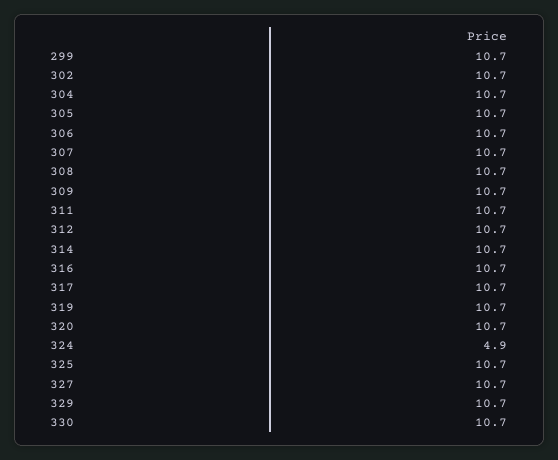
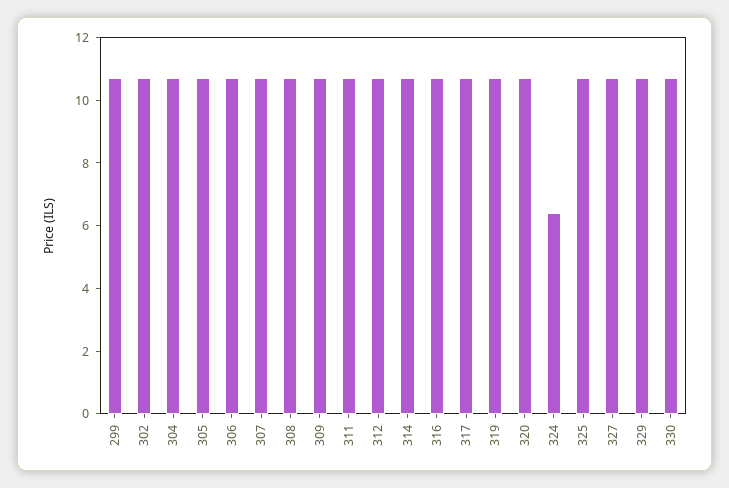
  {
    "299": 10.7,
    "302": 10.7,
    "304": 10.7,
    "305": 10.7,
    "306": 10.7,
    "307": 10.7,
    "308": 10.7,
    "309": 10.7,
    "311": 10.7,
    "312": 10.7,
    "314": 10.7,
    "316": 10.7,
    "317": 10.7,
    "319": 10.7,
    "320": 10.7,
-   "324": 4.9,
+   "324": 6.5,
    "325": 10.7,
    "327": 10.7,
    "329": 10.7,
    "330": 10.7
  }

